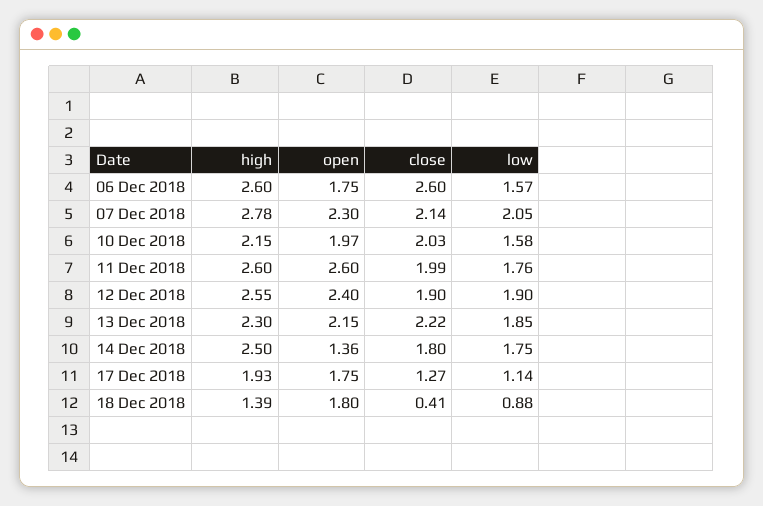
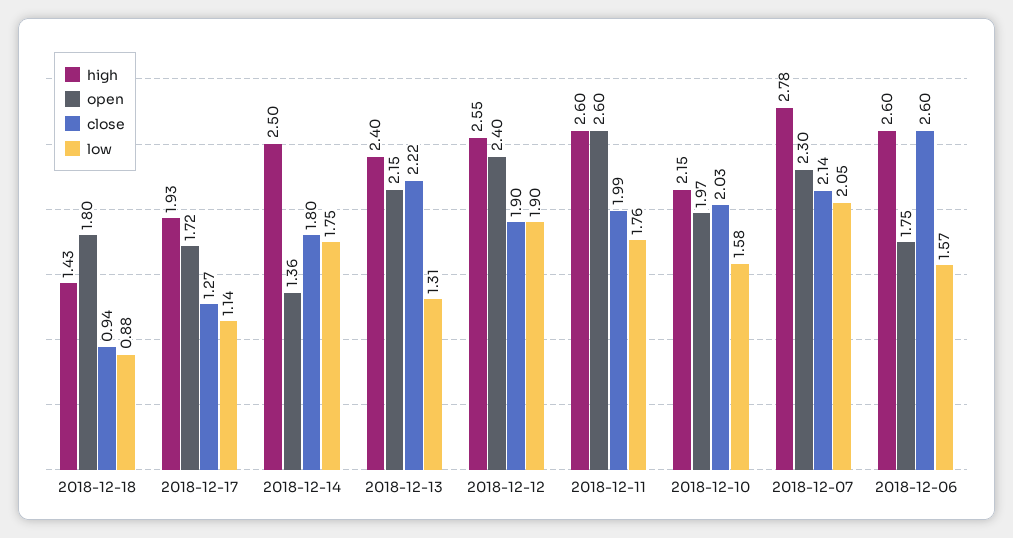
  {
    "high": {
      "06 Dec 2018": 2.6,
      "07 Dec 2018": 2.78,
      "10 Dec 2018": 2.15,
      "11 Dec 2018": 2.6,
      "12 Dec 2018": 2.55,
-     "13 Dec 2018": 2.3,
+     "13 Dec 2018": 2.4,
      "14 Dec 2018": 2.5,
      "17 Dec 2018": 1.93,
-     "18 Dec 2018": 1.39
+     "18 Dec 2018": 1.43
    },
    "open": {
      "06 Dec 2018": 1.75,
      "07 Dec 2018": 2.3,
      "10 Dec 2018": 1.97,
      "11 Dec 2018": 2.6,
      "12 Dec 2018": 2.4,
      "13 Dec 2018": 2.15,
      "14 Dec 2018": 1.36,
-     "17 Dec 2018": 1.75,
+     "17 Dec 2018": 1.72,
      "18 Dec 2018": 1.8
    },
    "close": {
      "06 Dec 2018": 2.6,
      "07 Dec 2018": 2.14,
      "10 Dec 2018": 2.03,
      "11 Dec 2018": 1.99,
      "12 Dec 2018": 1.9,
      "13 Dec 2018": 2.22,
      "14 Dec 2018": 1.8,
      "17 Dec 2018": 1.27,
-     "18 Dec 2018": 0.41
+     "18 Dec 2018": 0.94
    },
    "low": {
      "06 Dec 2018": 1.57,
      "07 Dec 2018": 2.05,
      "10 Dec 2018": 1.58,
      "11 Dec 2018": 1.76,
      "12 Dec 2018": 1.9,
-     "13 Dec 2018": 1.85,
+     "13 Dec 2018": 1.31,
      "14 Dec 2018": 1.75,
      "17 Dec 2018": 1.14,
      "18 Dec 2018": 0.88
    }
  }

